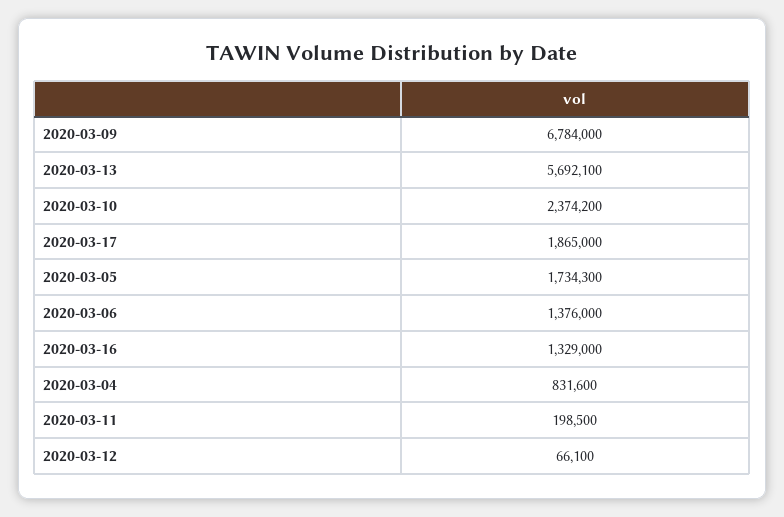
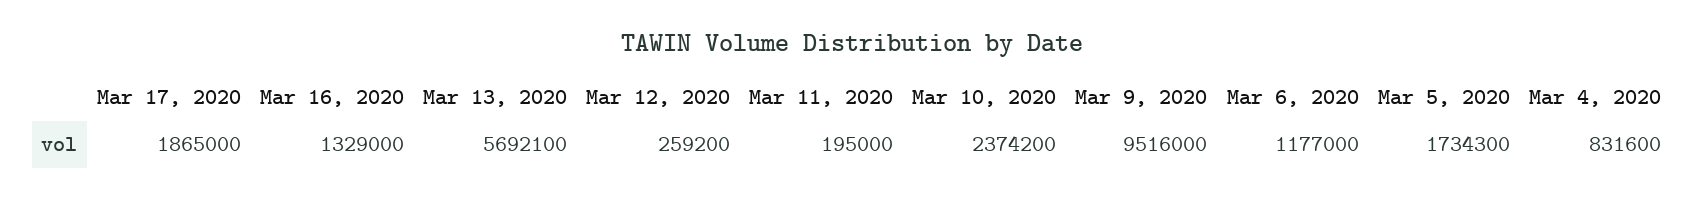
  {
-   "2020-03-09": 6784000,
+   "2020-03-09": 9516000,
    "2020-03-13": 5692100,
    "2020-03-10": 2374200,
    "2020-03-17": 1865000,
    "2020-03-05": 1734300,
-   "2020-03-06": 1376000,
+   "2020-03-06": 1177000,
    "2020-03-16": 1329000,
    "2020-03-04": 831600,
-   "2020-03-11": 198500,
+   "2020-03-11": 195000,
-   "2020-03-12": 66100
+   "2020-03-12": 259200
  }

